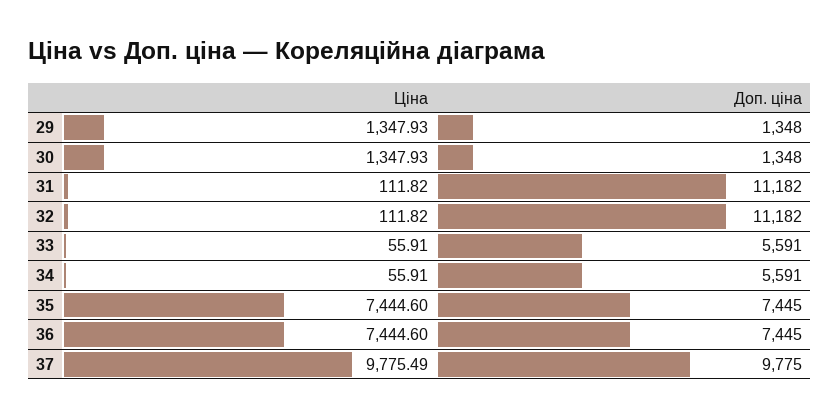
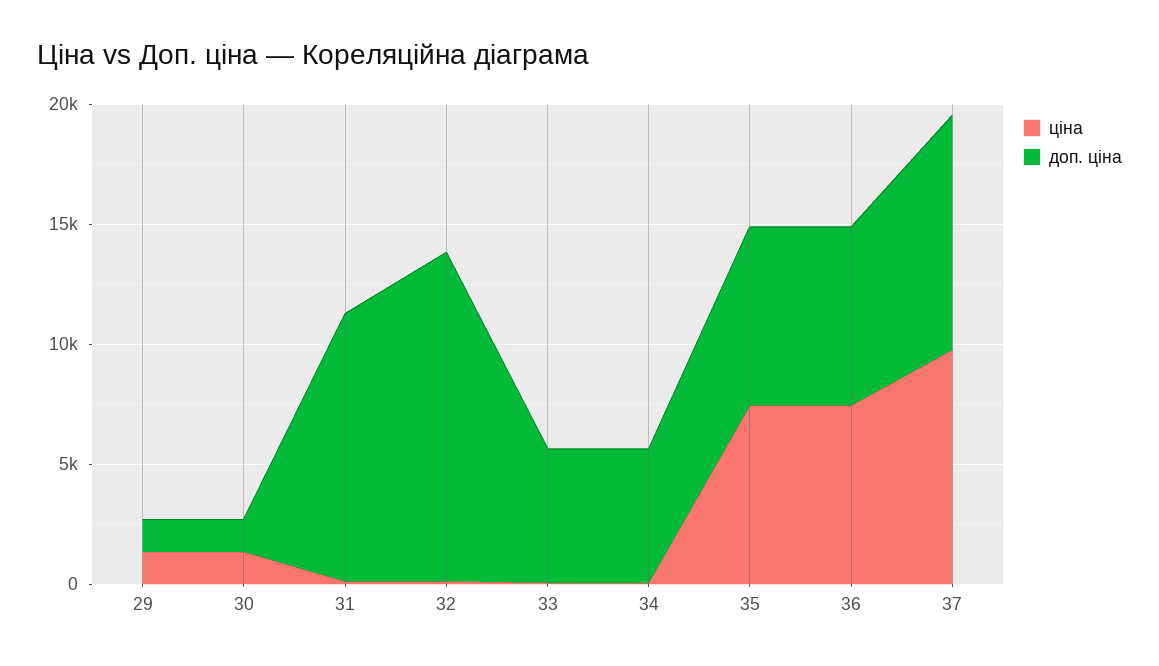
  {
    "Ціна": {
      "29": 1347.93,
      "30": 1347.93,
      "31": 111.82,
      "32": 111.82,
      "33": 55.91,
      "34": 55.91,
      "35": 7444.6,
      "36": 7444.6,
      "37": 9775.49
    },
    "Доп. ціна": {
      "29": 1348,
      "30": 1348,
      "31": 11182,
-     "32": 11182,
+     "32": 14000,
      "33": 5591,
      "34": 5591,
      "35": 7445,
      "36": 7445,
      "37": 9775
    }
  }

